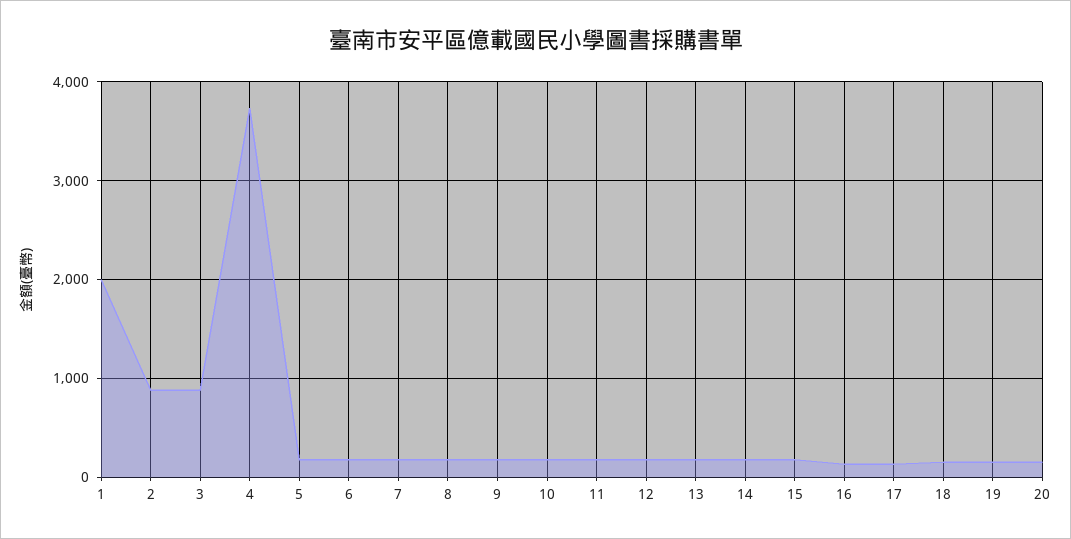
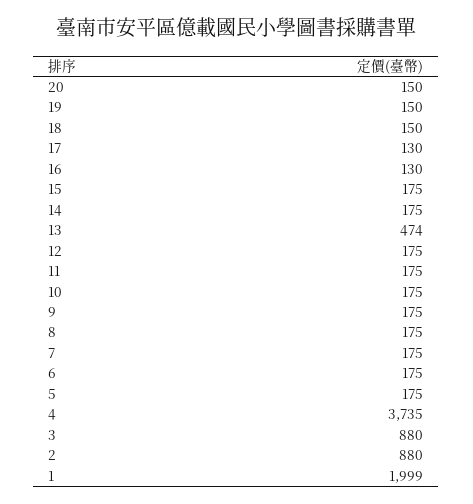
  {
    "1": 1999,
    "2": 880,
    "3": 880,
    "4": 3735,
    "5": 175,
    "6": 175,
    "7": 175,
    "8": 175,
    "9": 175,
    "10": 175,
    "11": 175,
    "12": 175,
-   "13": 200,
+   "13": 474,
    "14": 175,
    "15": 175,
    "16": 130,
    "17": 130,
    "18": 150,
    "19": 150,
    "20": 150
  }

